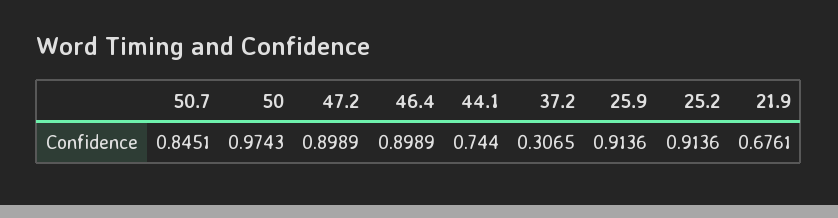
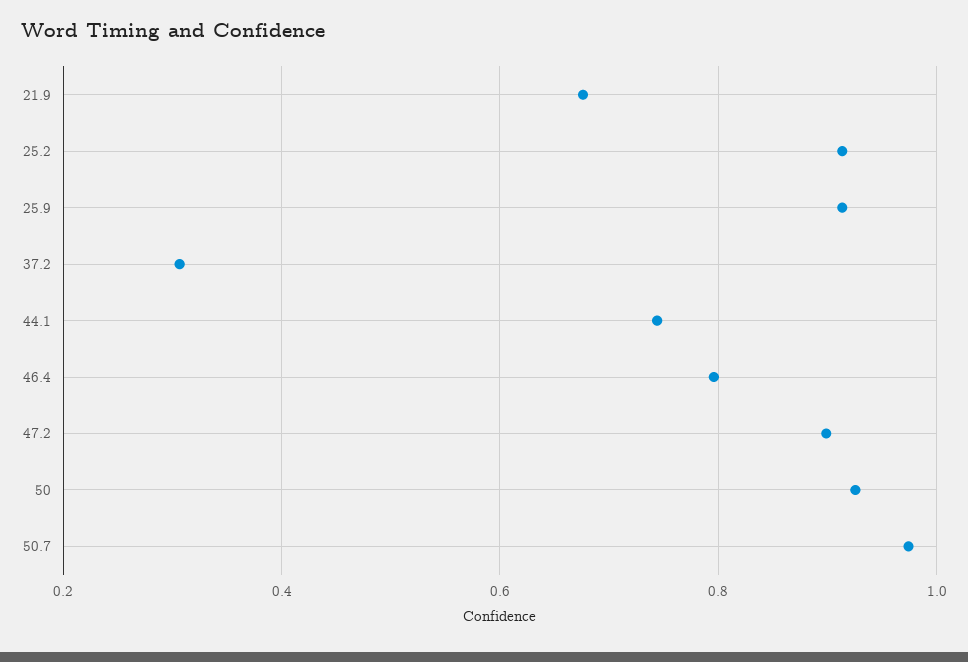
  {
-   "50.7": 0.8451,
+   "50.7": 0.98,
-   "50": 0.9743,
+   "50": 0.92,
    "47.2": 0.8989,
-   "46.4": 0.8989,
+   "46.4": 0.8,
    "44.1": 0.744,
    "37.2": 0.3065,
    "25.9": 0.9136,
    "25.2": 0.9136,
    "21.9": 0.6761
  }

